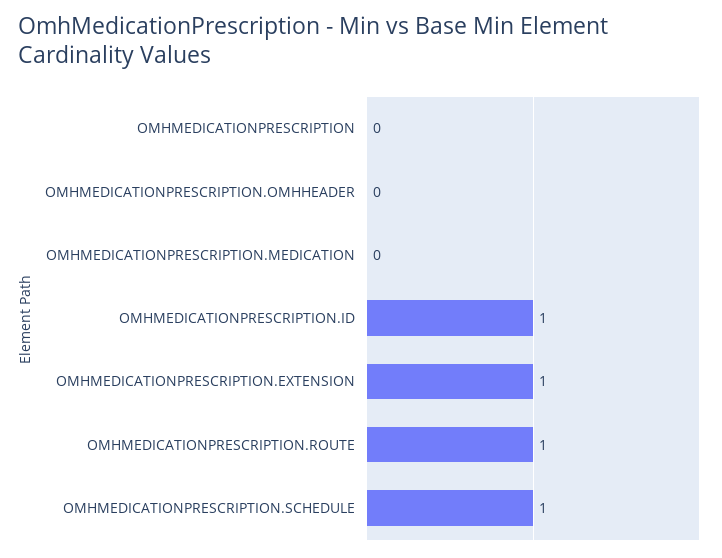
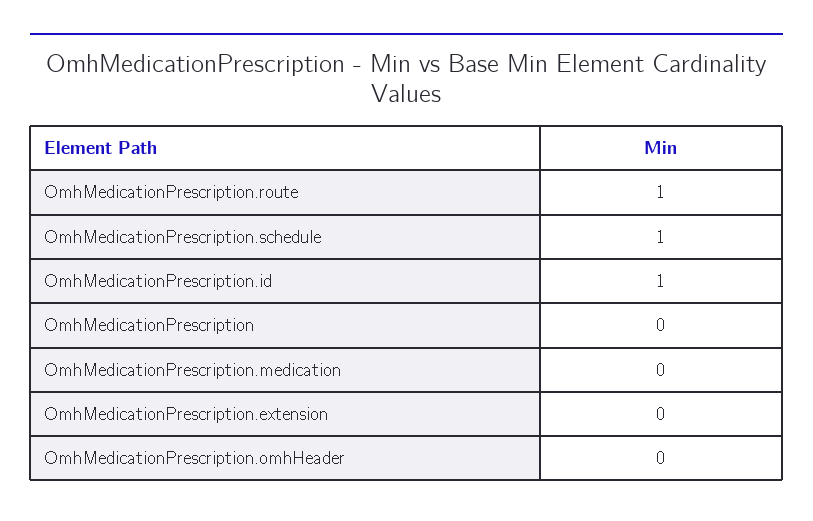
  {
    "OMHMEDICATIONPRESCRIPTION": 0,
    "OMHMEDICATIONPRESCRIPTION.OMHHEADER": 0,
    "OMHMEDICATIONPRESCRIPTION.MEDICATION": 0,
    "OMHMEDICATIONPRESCRIPTION.ID": 1,
-   "OMHMEDICATIONPRESCRIPTION.EXTENSION": 1,
+   "OMHMEDICATIONPRESCRIPTION.EXTENSION": 0,
    "OMHMEDICATIONPRESCRIPTION.ROUTE": 1,
    "OMHMEDICATIONPRESCRIPTION.SCHEDULE": 1
  }

